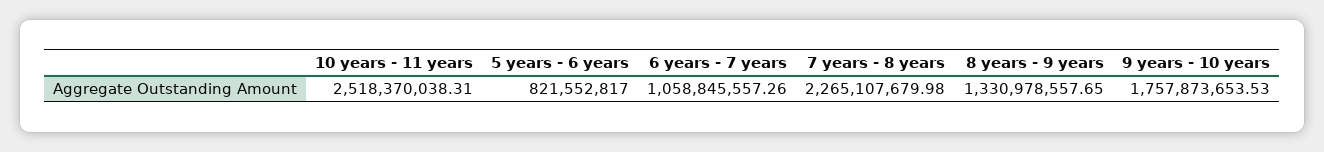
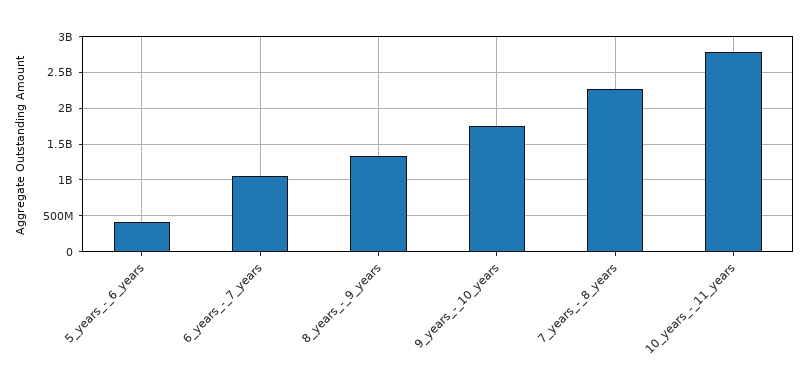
  {
-   "10 years - 11 years": 2518370038.31,
+   "10 years - 11 years": 2800000000,
-   "5 years - 6 years": 821552817,
+   "5 years - 6 years": 400000000,
    "6 years - 7 years": 1058845557.26,
    "7 years - 8 years": 2265107679.98,
    "8 years - 9 years": 1330978557.65,
    "9 years - 10 years": 1757873653.53
  }

